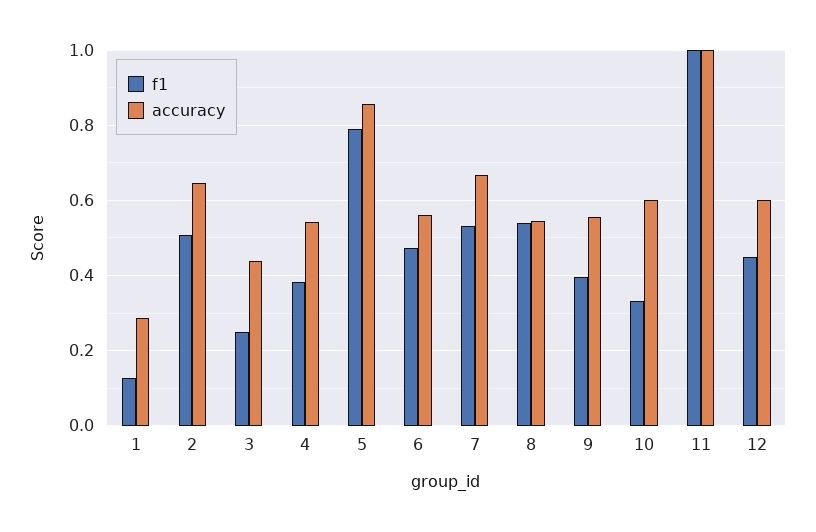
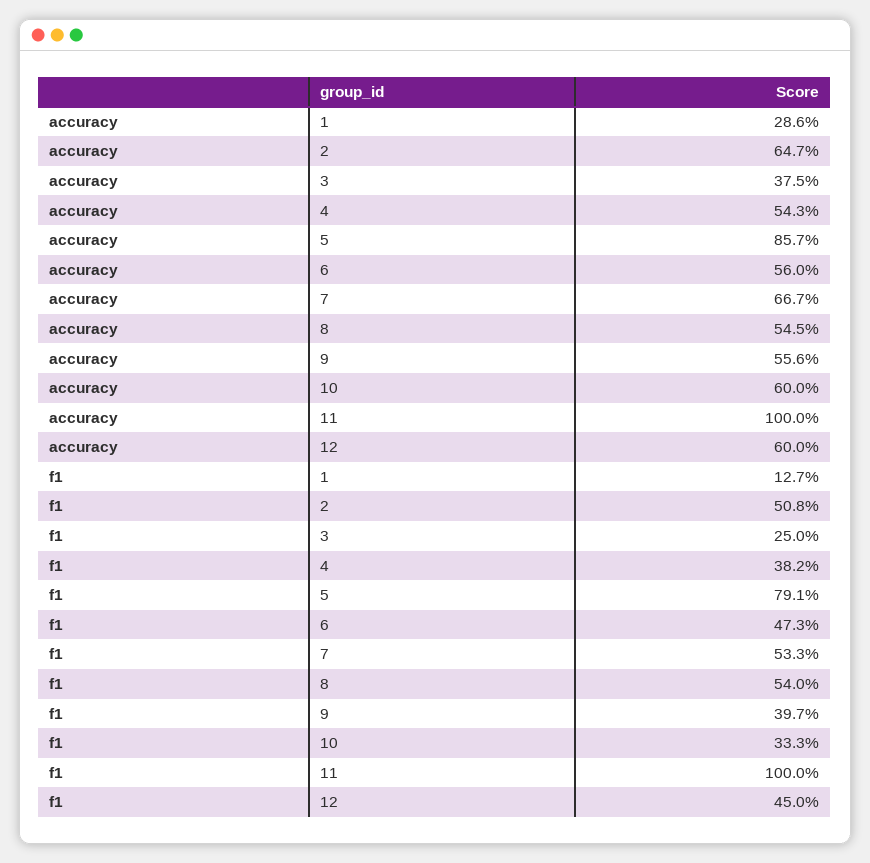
  {
    "f1": {
      "1": 0.127,
      "2": 0.508,
      "3": 0.25,
      "4": 0.382,
      "5": 0.791,
      "6": 0.473,
      "7": 0.533,
      "8": 0.54,
      "9": 0.397,
      "10": 0.333,
      "11": 1,
      "12": 0.45
    },
    "accuracy": {
      "1": 0.286,
      "2": 0.647,
-     "3": 0.44,
+     "3": 0.375,
      "4": 0.543,
      "5": 0.857,
      "6": 0.56,
      "7": 0.667,
      "8": 0.545,
      "9": 0.556,
      "10": 0.6,
      "11": 1,
      "12": 0.6
    }
  }

